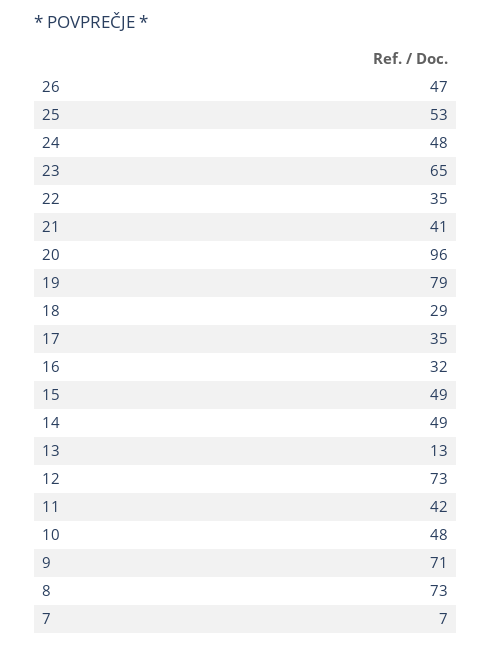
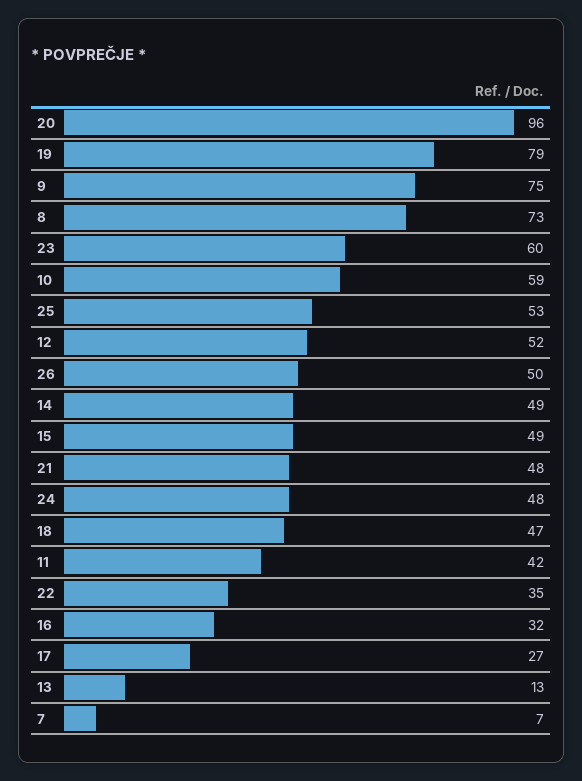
  {
-   "26": 47,
+   "26": 50,
    "25": 53,
    "24": 48,
-   "23": 65,
+   "23": 60,
    "22": 35,
-   "21": 41,
+   "21": 48,
    "20": 96,
    "19": 79,
-   "18": 29,
+   "18": 47,
-   "17": 35,
+   "17": 27,
    "16": 32,
    "15": 49,
    "14": 49,
    "13": 13,
-   "12": 73,
+   "12": 52,
    "11": 42,
-   "10": 48,
+   "10": 59,
-   "9": 71,
+   "9": 75,
    "8": 73,
    "7": 7
  }

